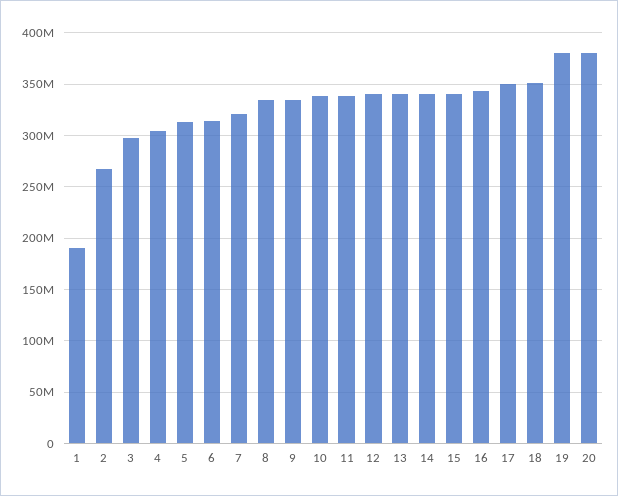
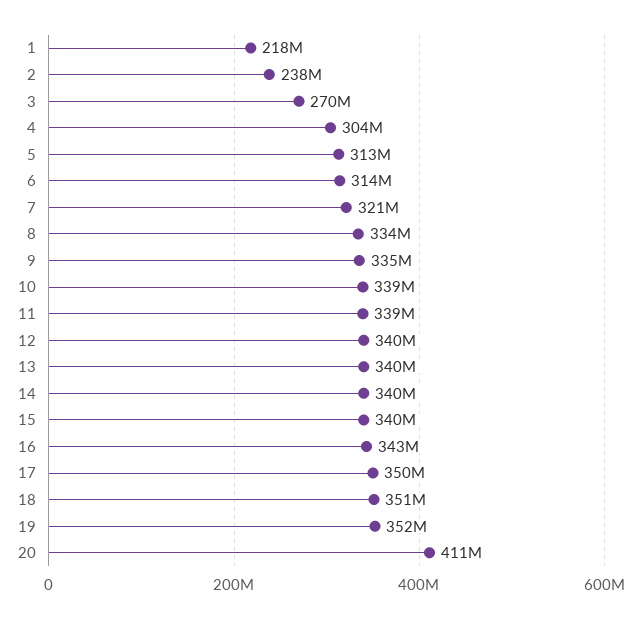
  {
-   "1": 190000000,
+   "1": 218000000,
-   "2": 270000000,
+   "2": 238000000,
-   "3": 300000000,
+   "3": 270000000,
    "4": 304000000,
    "5": 313000000,
    "6": 314000000,
    "7": 321000000,
    "8": 334000000,
    "9": 335000000,
    "10": 339000000,
    "11": 339000000,
    "12": 340000000,
    "13": 340000000,
    "14": 340000000,
    "15": 340000000,
    "16": 343000000,
    "17": 350000000,
    "18": 351000000,
-   "19": 380000000,
+   "19": 352000000,
-   "20": 380000000
+   "20": 411000000
  }

